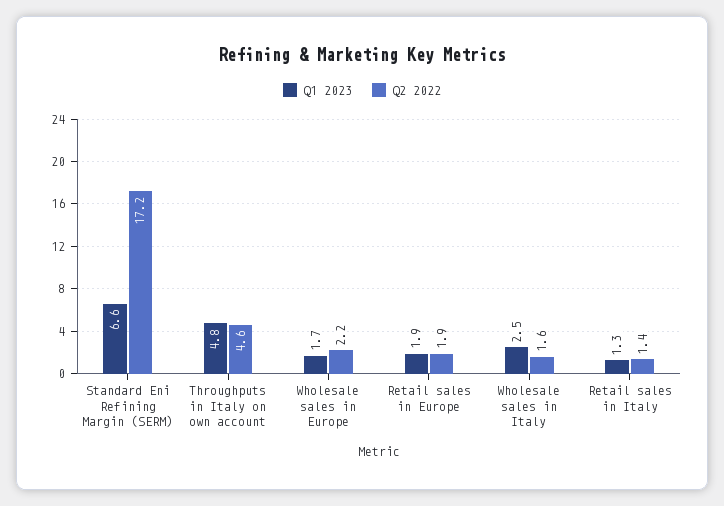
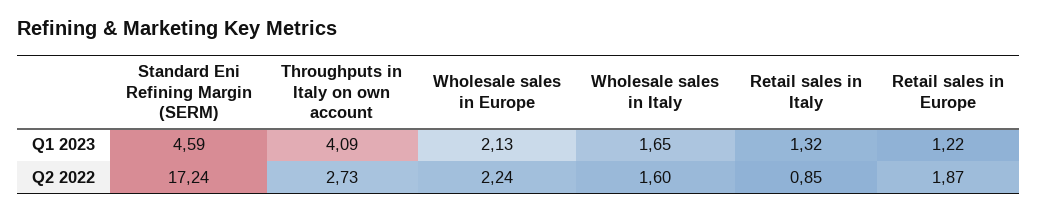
  {
    "Q1 2023": {
-     "Standard Eni Refining Margin (SERM)": 6.6,
+     "Standard Eni Refining Margin (SERM)": 4.59,
-     "Throughputs in Italy on own account": 4.8,
+     "Throughputs in Italy on own account": 4.09,
-     "Wholesale sales in Europe": 1.7,
+     "Wholesale sales in Europe": 2.13,
-     "Retail sales in Europe": 1.9,
+     "Retail sales in Europe": 1.22,
-     "Wholesale sales in Italy": 2.5,
+     "Wholesale sales in Italy": 1.65,
      "Retail sales in Italy": 1.32
    },
    "Q2 2022": {
      "Standard Eni Refining Margin (SERM)": 17.24,
-     "Throughputs in Italy on own account": 4.6,
+     "Throughputs in Italy on own account": 2.73,
      "Wholesale sales in Europe": 2.24,
      "Retail sales in Europe": 1.87,
      "Wholesale sales in Italy": 1.6,
-     "Retail sales in Italy": 1.4
+     "Retail sales in Italy": 0.85
    }
  }

